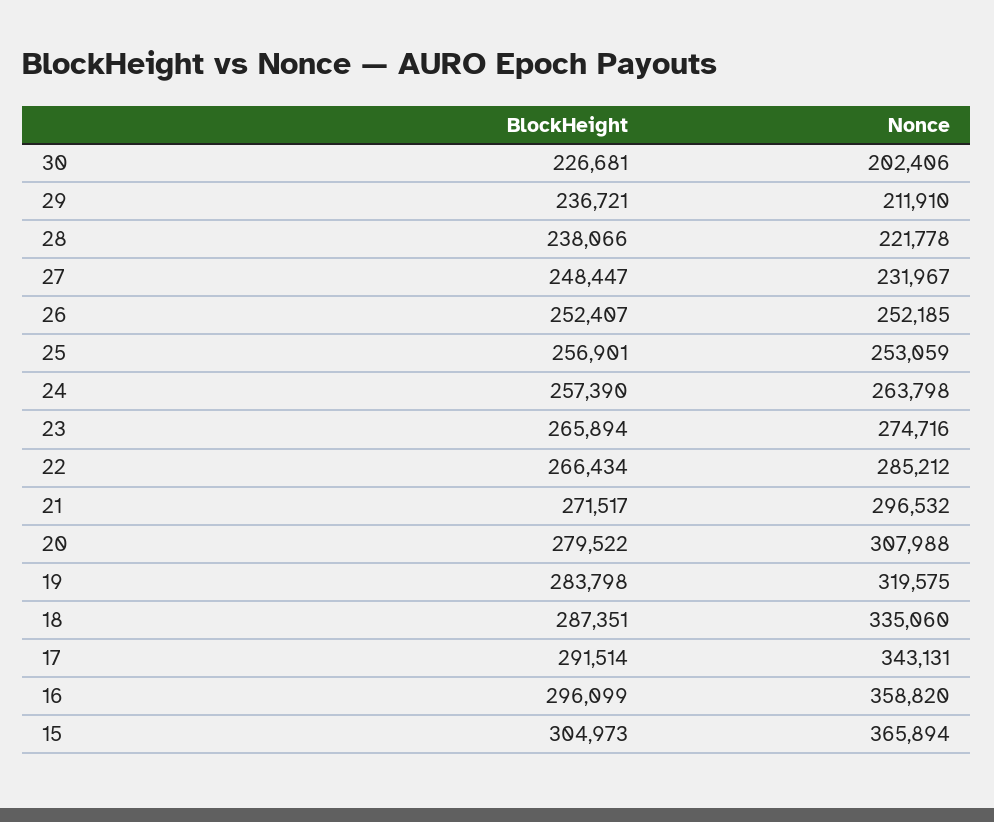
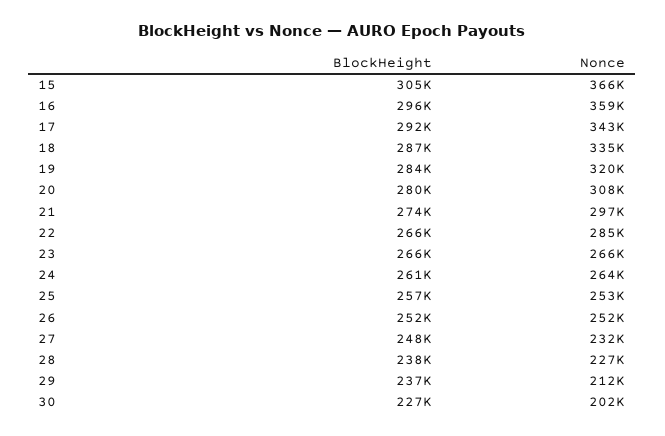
  {
    "BlockHeight": {
      "30": 226681,
      "29": 236721,
      "28": 238066,
      "27": 248447,
      "26": 252407,
      "25": 256901,
-     "24": 257390,
+     "24": 261000,
      "23": 265894,
      "22": 266434,
-     "21": 271517,
+     "21": 274000,
      "20": 279522,
      "19": 283798,
      "18": 287351,
      "17": 291514,
      "16": 296099,
      "15": 304973
    },
    "Nonce": {
      "30": 202406,
      "29": 211910,
-     "28": 221778,
+     "28": 227000,
      "27": 231967,
      "26": 252185,
      "25": 253059,
      "24": 263798,
-     "23": 274716,
+     "23": 266000,
      "22": 285212,
      "21": 296532,
      "20": 307988,
      "19": 319575,
      "18": 335060,
      "17": 343131,
      "16": 358820,
      "15": 365894
    }
  }

